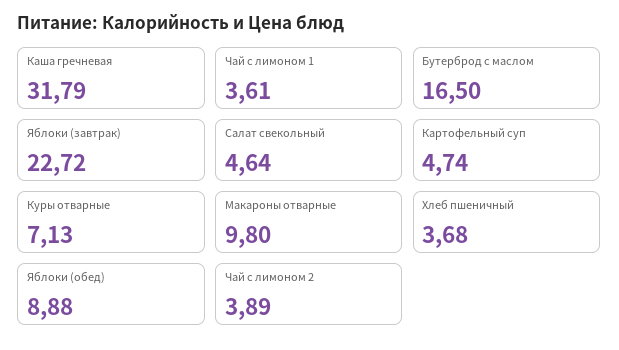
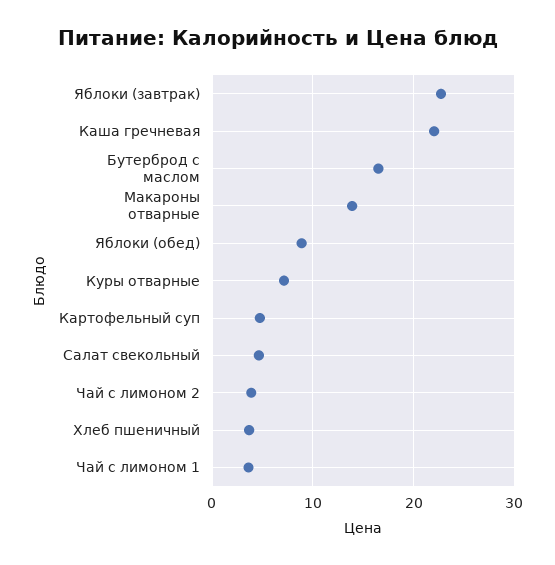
  {
-   "Каша гречневая": 31.79,
+   "Каша гречневая": 22,
    "Чай с лимоном 1": 3.61,
    "Бутерброд с маслом": 16.5,
    "Яблоки (завтрак)": 22.72,
    "Салат свекольный": 4.64,
    "Картофельный суп": 4.74,
    "Куры отварные": 7.13,
-   "Макароны отварные": 9.8,
+   "Макароны отварные": 14,
    "Хлеб пшеничный": 3.68,
    "Яблоки (обед)": 8.88,
    "Чай с лимоном 2": 3.89
  }

